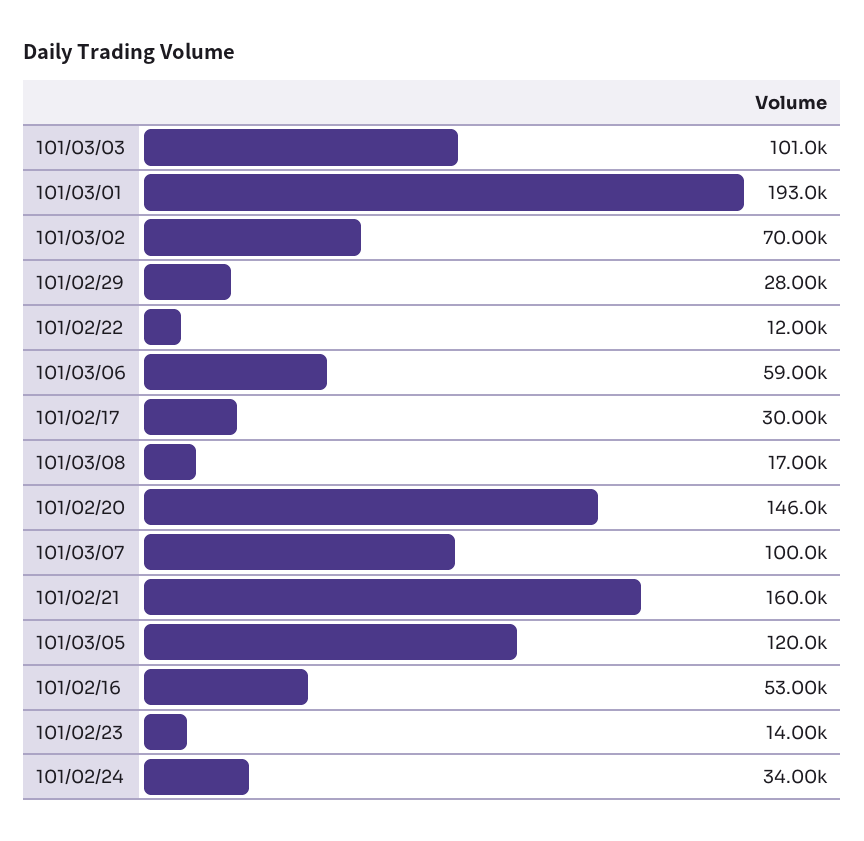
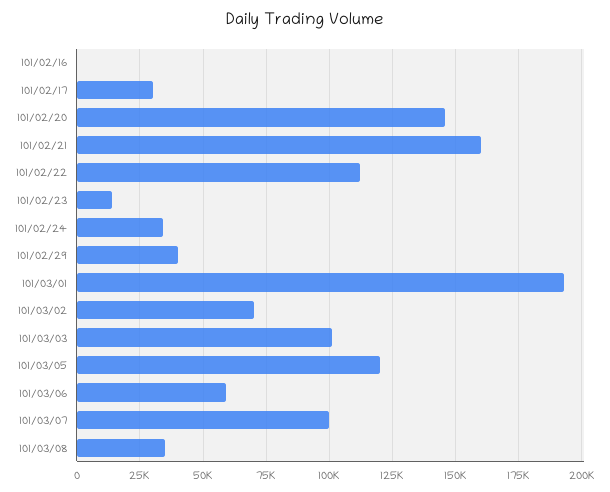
  {
    "101/03/03": 101000,
    "101/03/01": 193000,
    "101/03/02": 70000,
-   "101/02/29": 28000,
+   "101/02/29": 40000,
-   "101/02/22": 12000,
+   "101/02/22": 112500,
    "101/03/06": 59000,
    "101/02/17": 30000,
-   "101/03/08": 17000,
+   "101/03/08": 35000,
    "101/02/20": 146000,
    "101/03/07": 100000,
    "101/02/21": 160000,
    "101/03/05": 120000,
-   "101/02/16": 53000,
+   "101/02/16": 0,
    "101/02/23": 14000,
    "101/02/24": 34000
  }

